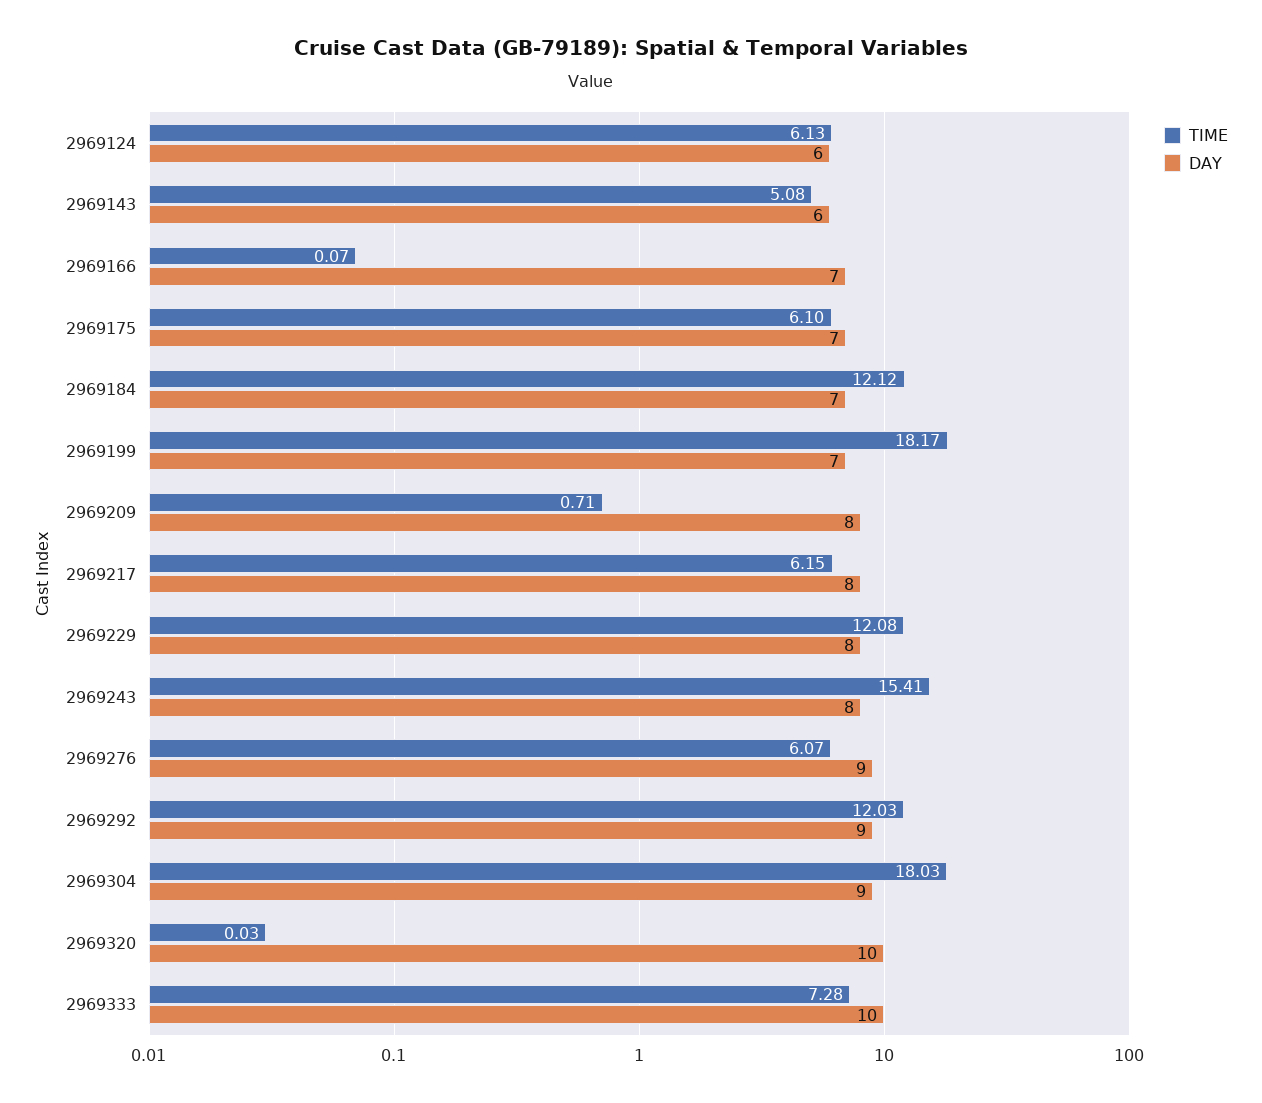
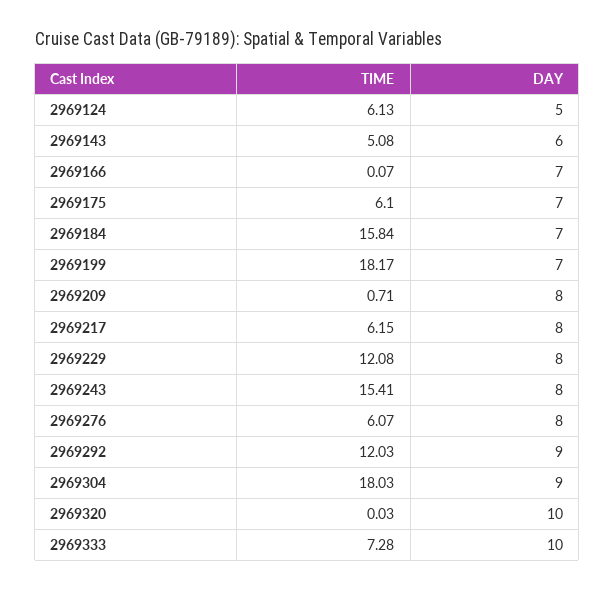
  {
    "TIME": {
      "2969124": 6.13,
      "2969143": 5.08,
      "2969166": 0.07,
      "2969175": 6.1,
-     "2969184": 12.12,
+     "2969184": 15.84,
      "2969199": 18.17,
      "2969209": 0.71,
      "2969217": 6.15,
      "2969229": 12.08,
      "2969243": 15.41,
      "2969276": 6.07,
      "2969292": 12.03,
      "2969304": 18.03,
      "2969320": 0.03,
      "2969333": 7.28
    },
    "DAY": {
-     "2969124": 6,
+     "2969124": 5,
      "2969143": 6,
      "2969166": 7,
      "2969175": 7,
      "2969184": 7,
      "2969199": 7,
      "2969209": 8,
      "2969217": 8,
      "2969229": 8,
      "2969243": 8,
-     "2969276": 9,
+     "2969276": 8,
      "2969292": 9,
      "2969304": 9,
      "2969320": 10,
      "2969333": 10
    }
  }

